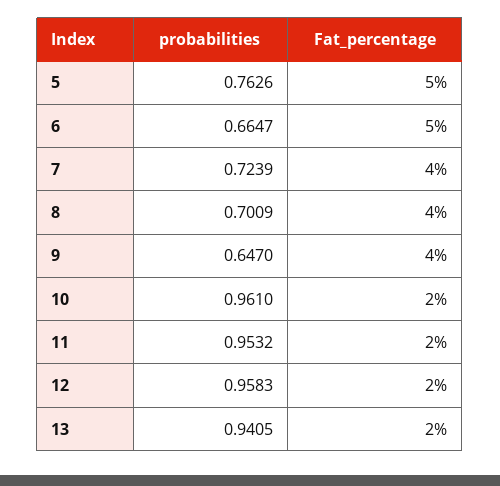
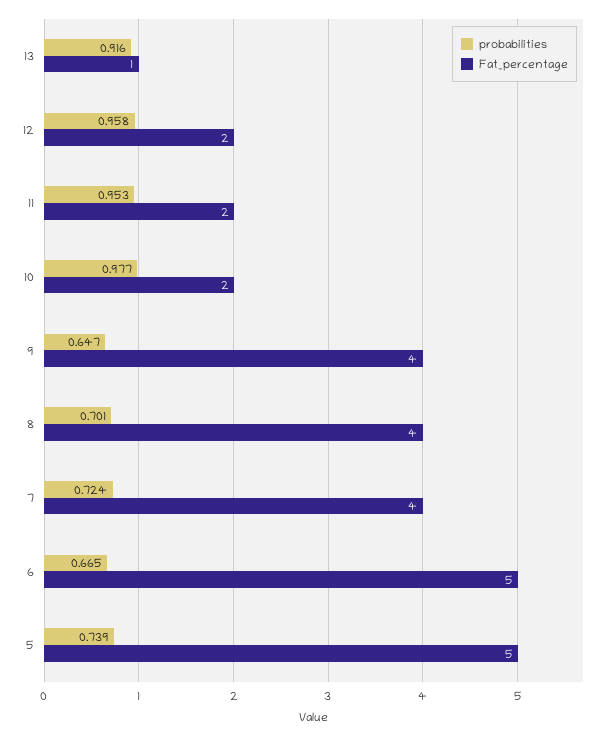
  {
    "probabilities": {
-     "5": 0.7626,
+     "5": 0.739,
      "6": 0.6647,
      "7": 0.7239,
      "8": 0.7009,
      "9": 0.647,
-     "10": 0.961,
+     "10": 0.977,
      "11": 0.9532,
      "12": 0.9583,
-     "13": 0.9405
+     "13": 0.916
    },
    "Fat_percentage": {
      "5": 5,
      "6": 5,
      "7": 4,
      "8": 4,
      "9": 4,
      "10": 2,
      "11": 2,
      "12": 2,
-     "13": 2
+     "13": 1
    }
  }

